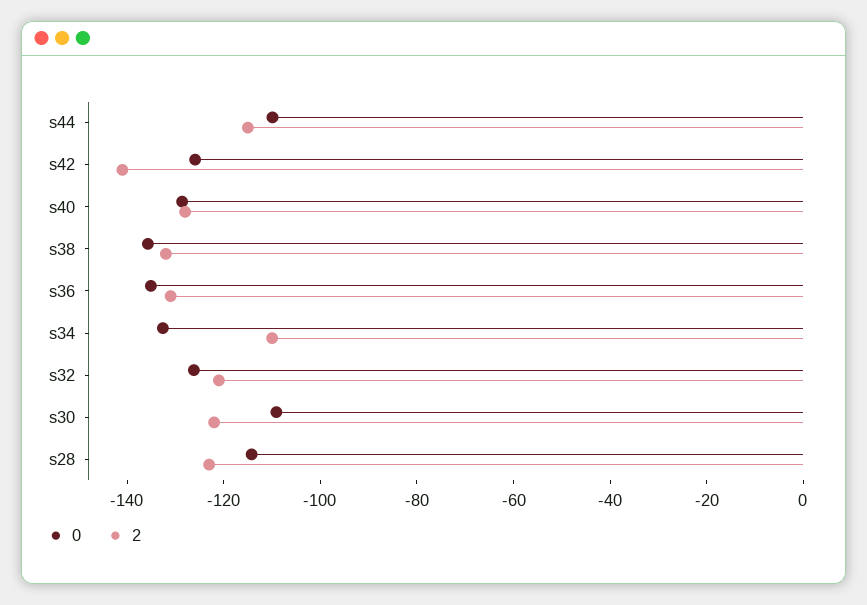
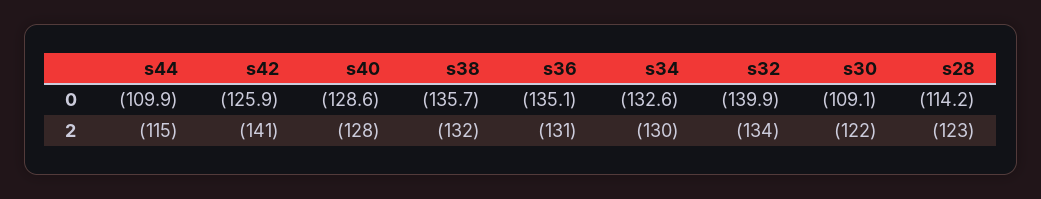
  {
    "0": {
      "s44": -109.9,
      "s42": -125.9,
      "s40": -128.6,
      "s38": -135.7,
      "s36": -135.1,
      "s34": -132.6,
-     "s32": -125,
+     "s32": -139.9,
      "s30": -109.1,
      "s28": -114.2
    },
    "2": {
      "s44": -115,
      "s42": -141,
      "s40": -128,
      "s38": -132,
      "s36": -131,
-     "s34": -110,
+     "s34": -130,
-     "s32": -120,
+     "s32": -134,
      "s30": -122,
      "s28": -123
    }
  }

